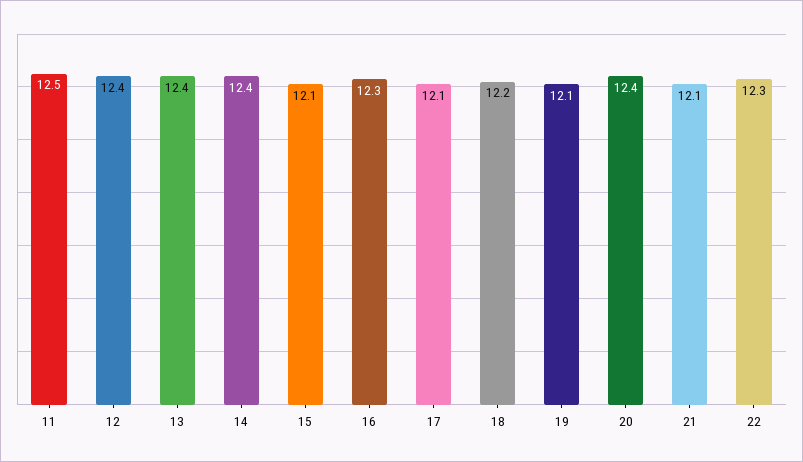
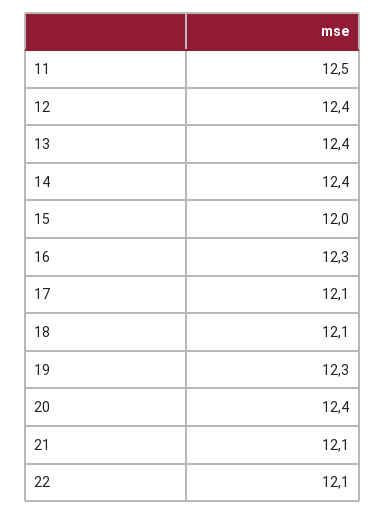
  {
    "11": 12.5,
    "12": 12.4,
    "13": 12.4,
    "14": 12.4,
-   "15": 12.1,
+   "15": 12,
    "16": 12.3,
    "17": 12.1,
-   "18": 12.2,
+   "18": 12.1,
-   "19": 12.1,
+   "19": 12.3,
    "20": 12.4,
    "21": 12.1,
-   "22": 12.3
+   "22": 12.1
  }

